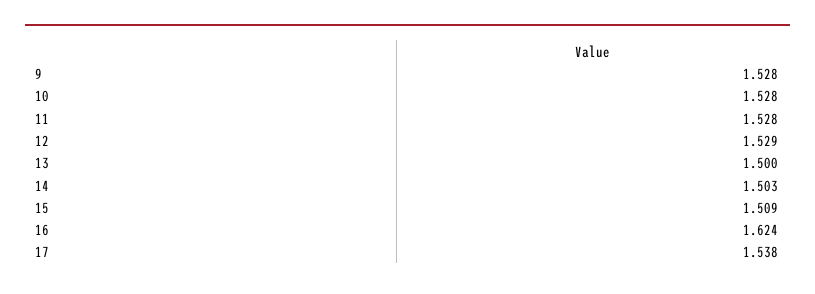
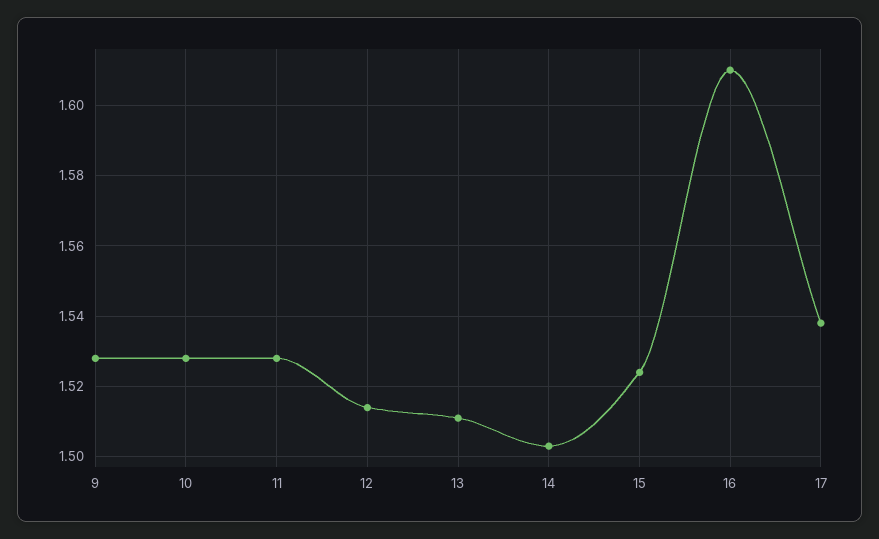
  {
    "9": 1.528,
    "10": 1.528,
    "11": 1.528,
-   "12": 1.529,
+   "12": 1.515,
-   "13": 1.5,
+   "13": 1.51,
    "14": 1.503,
-   "15": 1.509,
+   "15": 1.525,
-   "16": 1.624,
+   "16": 1.61,
    "17": 1.538
  }

